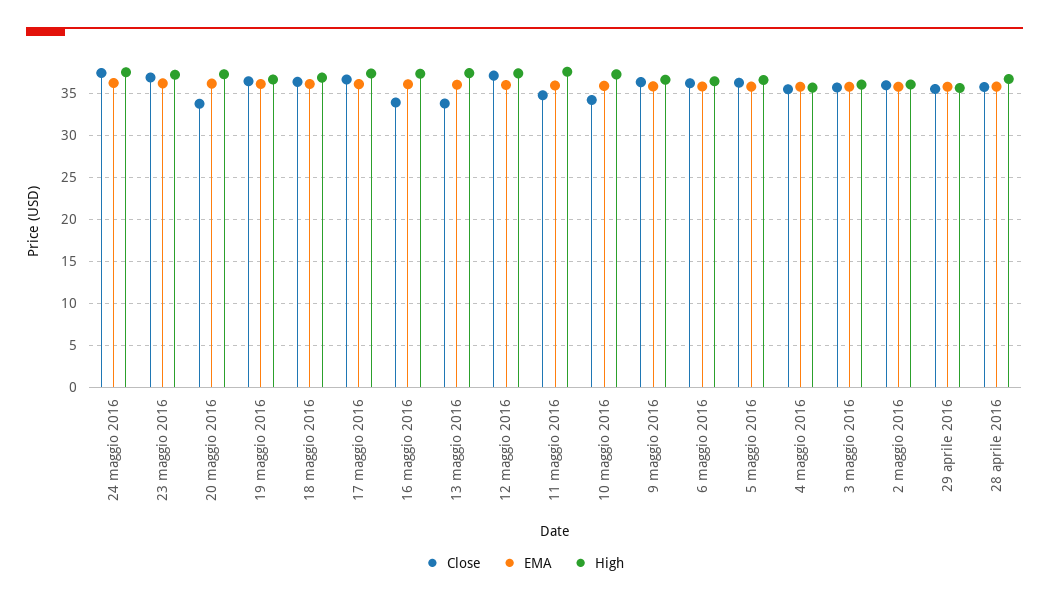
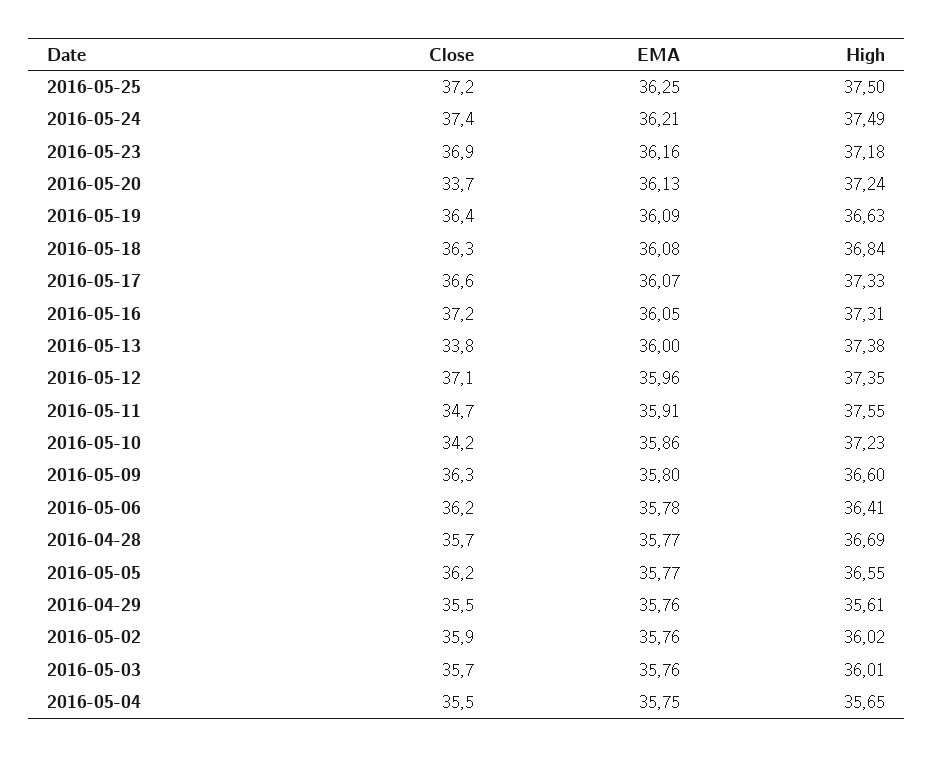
  {
    "Close": {
      "24 maggio 2016": 37.4,
      "23 maggio 2016": 36.9,
      "20 maggio 2016": 33.7,
      "19 maggio 2016": 36.4,
      "18 maggio 2016": 36.3,
      "17 maggio 2016": 36.6,
-     "16 maggio 2016": 34,
+     "16 maggio 2016": 37.2,
      "13 maggio 2016": 33.8,
      "12 maggio 2016": 37.1,
      "11 maggio 2016": 34.7,
      "10 maggio 2016": 34.2,
      "9 maggio 2016": 36.3,
      "6 maggio 2016": 36.2,
      "5 maggio 2016": 36.2,
      "4 maggio 2016": 35.5,
      "3 maggio 2016": 35.7,
      "2 maggio 2016": 35.9,
      "29 aprile 2016": 35.5,
-     "28 aprile 2016": 35.7
+     "28 aprile 2016": 35.7,
+     "2016-05-25": 37.2
    },
    "EMA": {
      "24 maggio 2016": 36.21,
      "23 maggio 2016": 36.16,
      "20 maggio 2016": 36.13,
      "19 maggio 2016": 36.09,
      "18 maggio 2016": 36.08,
      "17 maggio 2016": 36.07,
      "16 maggio 2016": 36.05,
      "13 maggio 2016": 36,
      "12 maggio 2016": 35.96,
      "11 maggio 2016": 35.91,
      "10 maggio 2016": 35.86,
      "9 maggio 2016": 35.8,
      "6 maggio 2016": 35.78,
      "5 maggio 2016": 35.77,
      "4 maggio 2016": 35.75,
      "3 maggio 2016": 35.76,
      "2 maggio 2016": 35.76,
      "29 aprile 2016": 35.76,
-     "28 aprile 2016": 35.77
+     "28 aprile 2016": 35.77,
+     "2016-05-25": 36.25
    },
    "High": {
      "24 maggio 2016": 37.49,
      "23 maggio 2016": 37.18,
      "20 maggio 2016": 37.24,
      "19 maggio 2016": 36.63,
      "18 maggio 2016": 36.84,
      "17 maggio 2016": 37.33,
      "16 maggio 2016": 37.31,
      "13 maggio 2016": 37.38,
      "12 maggio 2016": 37.35,
      "11 maggio 2016": 37.55,
      "10 maggio 2016": 37.23,
      "9 maggio 2016": 36.6,
      "6 maggio 2016": 36.41,
      "5 maggio 2016": 36.55,
      "4 maggio 2016": 35.65,
      "3 maggio 2016": 36.01,
      "2 maggio 2016": 36.02,
      "29 aprile 2016": 35.61,
-     "28 aprile 2016": 36.69
+     "28 aprile 2016": 36.69,
+     "2016-05-25": 37.5
    }
  }

